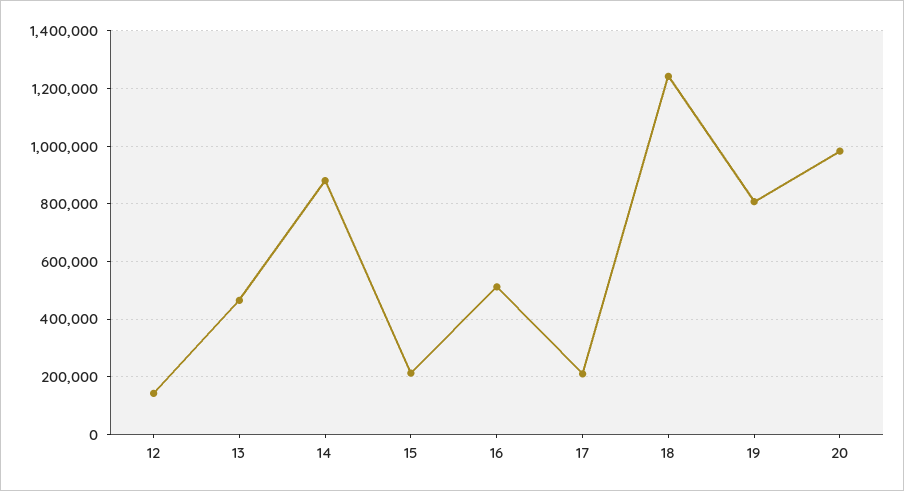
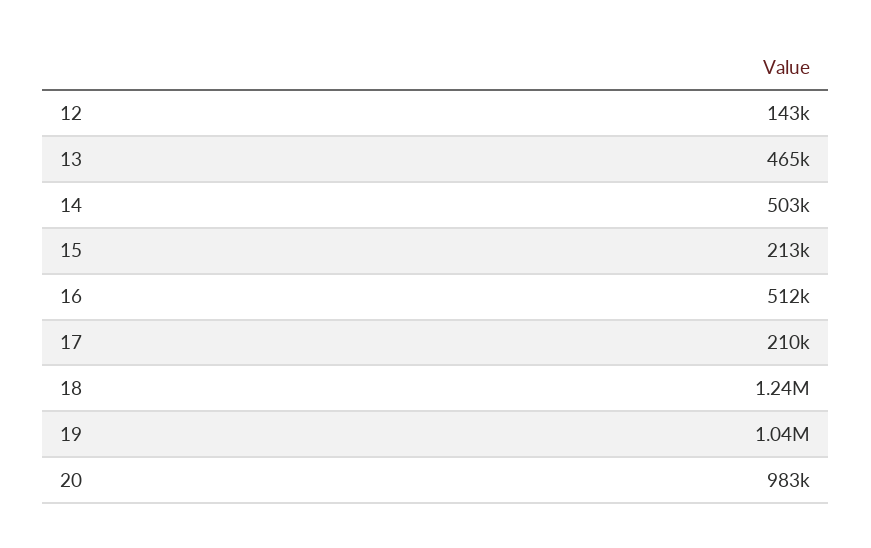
  {
    "12": 143000,
    "13": 465000,
-   "14": 875000,
+   "14": 503000,
    "15": 213000,
    "16": 512000,
    "17": 210000,
    "18": 1240000,
-   "19": 800000,
+   "19": 1040000,
    "20": 983000
  }

